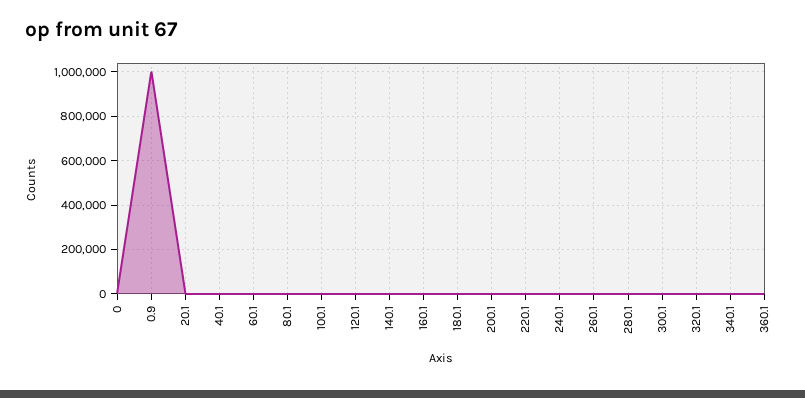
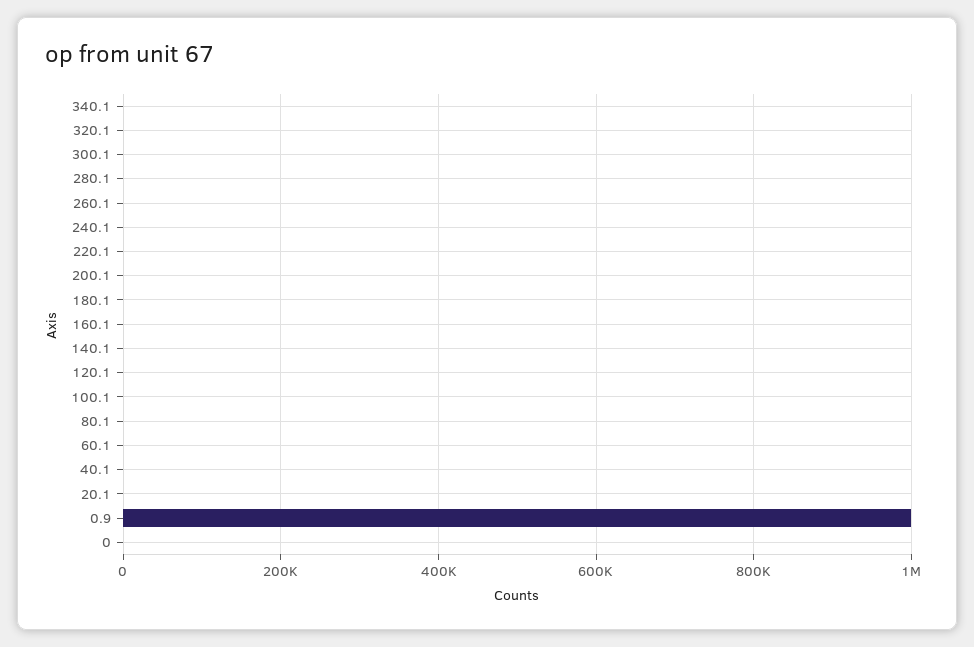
  {
    "0": 0,
    "0.9": 1000000,
    "20.1": 0,
    "40.1": 0,
    "60.1": 0,
    "80.1": 0,
    "100.1": 0,
    "120.1": 0,
    "140.1": 0,
    "160.1": 0,
    "180.1": 0,
    "200.1": 0,
    "220.1": 0,
    "240.1": 0,
    "260.1": 0,
    "280.1": 0,
    "300.1": 0,
    "320.1": 0,
-   "340.1": 0,
+   "340.1": 0
-   "360.1": 0
  }

